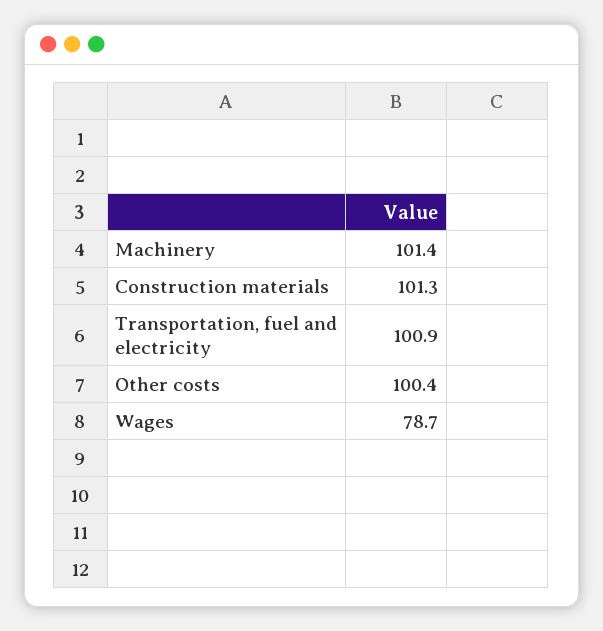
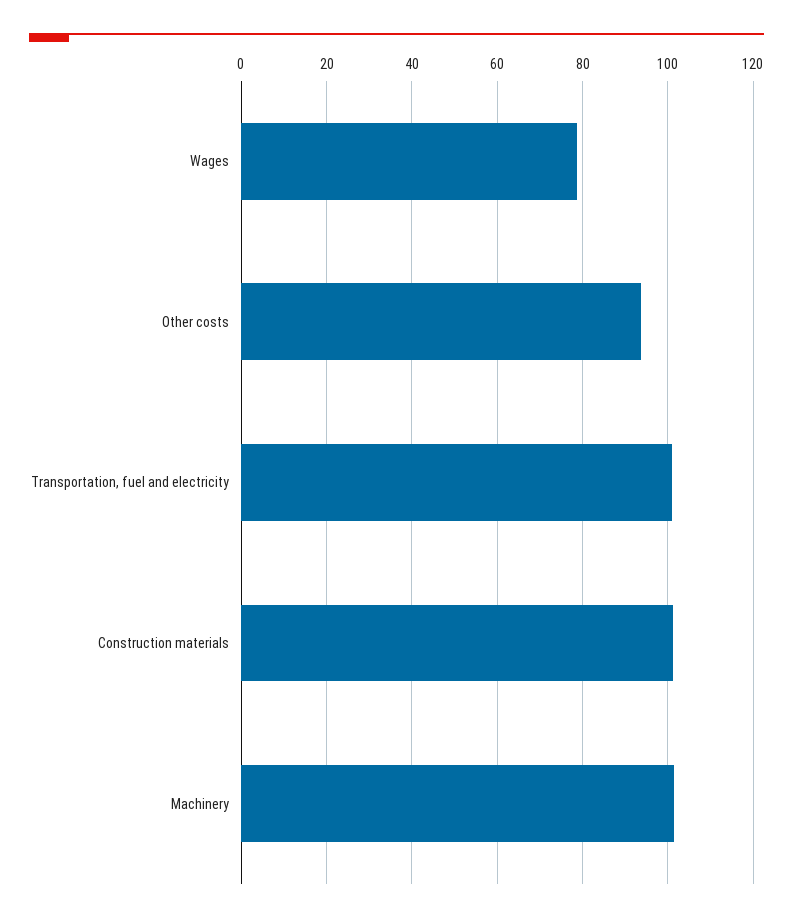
  {
    "Machinery": 101.4,
    "Construction materials": 101.3,
    "Transportation, fuel and electricity": 100.9,
-   "Other costs": 100.4,
+   "Other costs": 94,
    "Wages": 78.7
  }

